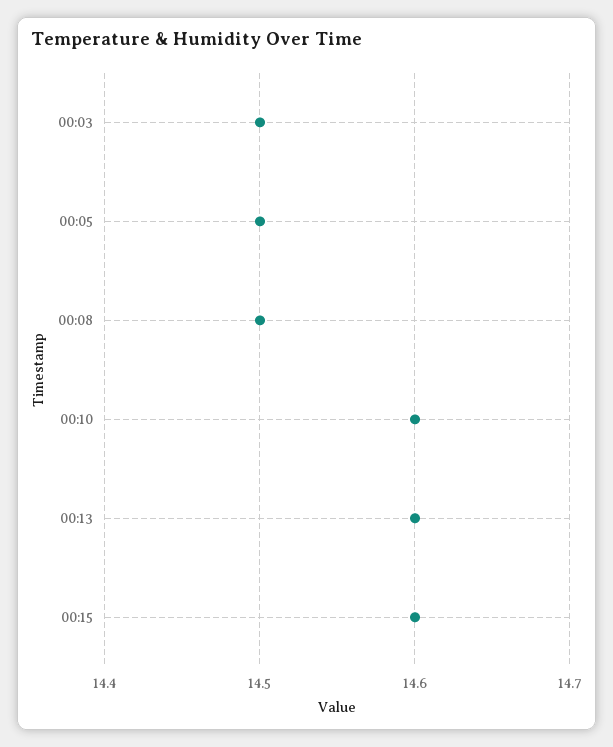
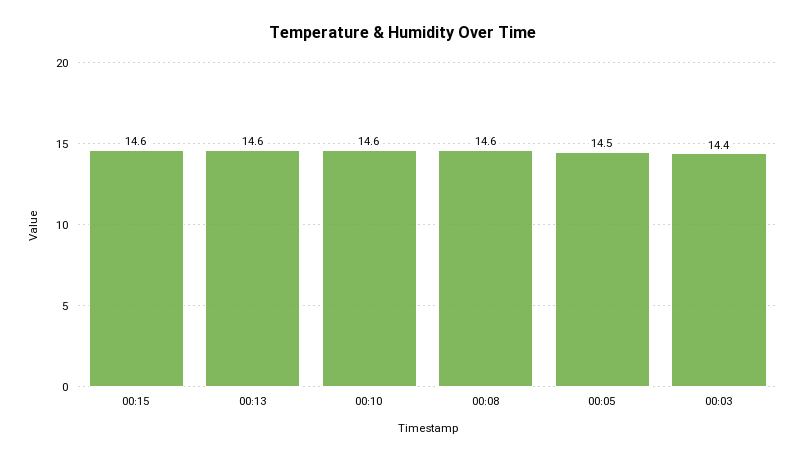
  {
-   "00:03": 14.5,
+   "00:03": 14.4,
    "00:05": 14.5,
-   "00:08": 14.5,
+   "00:08": 14.6,
    "00:10": 14.6,
    "00:13": 14.6,
    "00:15": 14.6
  }

